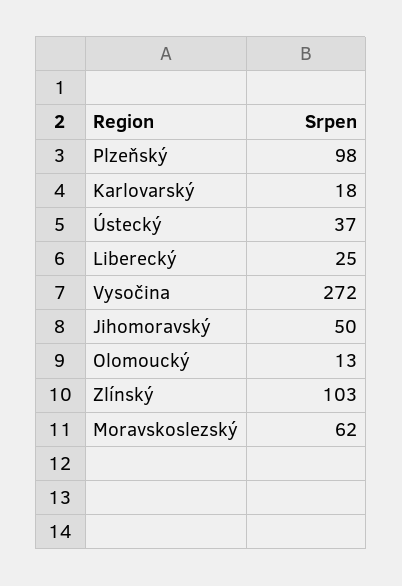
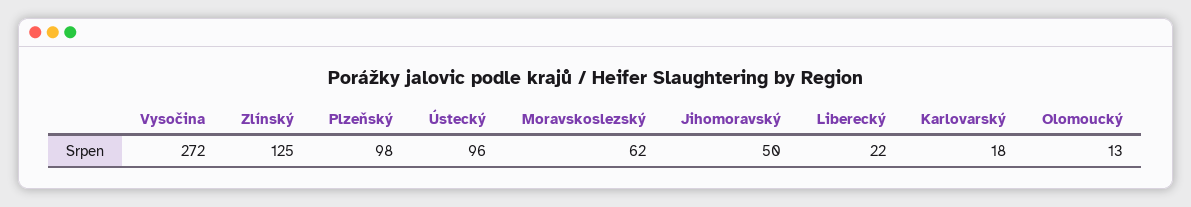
  {
    "Plzeňský": 98,
    "Karlovarský": 18,
-   "Ústecký": 37,
+   "Ústecký": 96,
-   "Liberecký": 25,
+   "Liberecký": 22,
    "Vysočina": 272,
    "Jihomoravský": 50,
    "Olomoucký": 13,
-   "Zlínský": 103,
+   "Zlínský": 125,
    "Moravskoslezský": 62
  }

